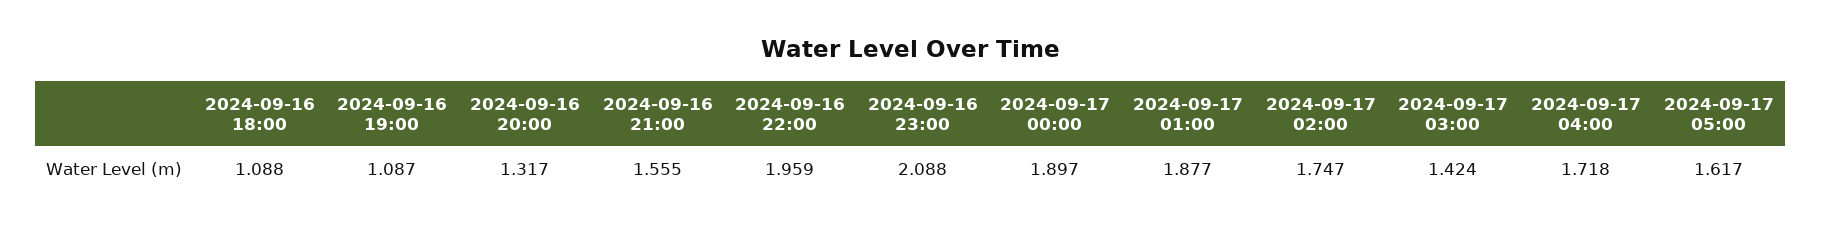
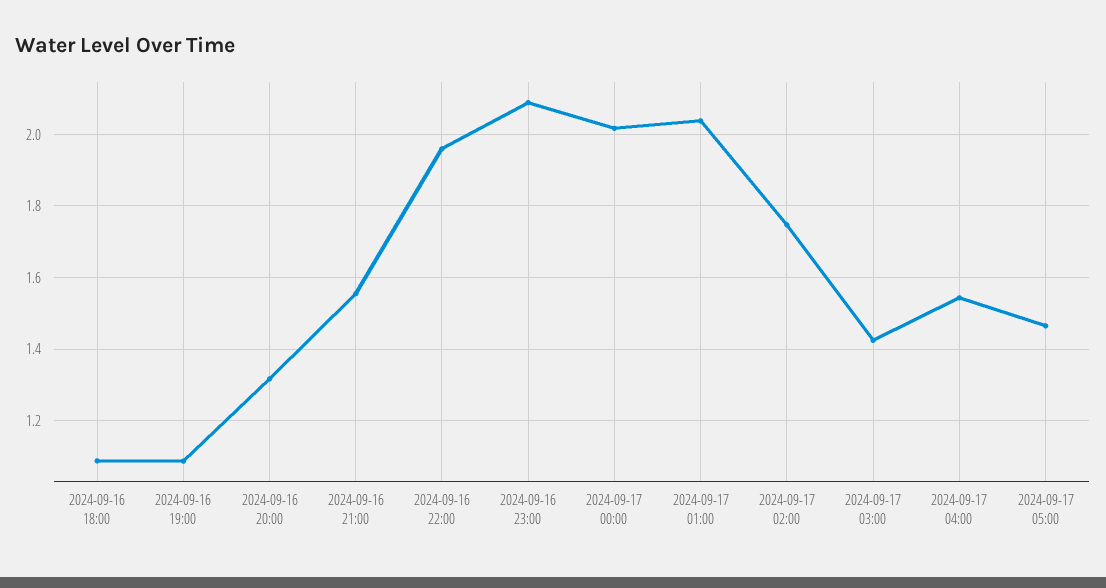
  {
    "2024-09-16 18:00": 1.088,
    "2024-09-16 19:00": 1.087,
    "2024-09-16 20:00": 1.317,
    "2024-09-16 21:00": 1.555,
    "2024-09-16 22:00": 1.959,
    "2024-09-16 23:00": 2.088,
-   "2024-09-17 00:00": 1.897,
+   "2024-09-17 00:00": 2.02,
-   "2024-09-17 01:00": 1.877,
+   "2024-09-17 01:00": 2.04,
    "2024-09-17 02:00": 1.747,
    "2024-09-17 03:00": 1.424,
-   "2024-09-17 04:00": 1.718,
+   "2024-09-17 04:00": 1.54,
-   "2024-09-17 05:00": 1.617
+   "2024-09-17 05:00": 1.46
  }

